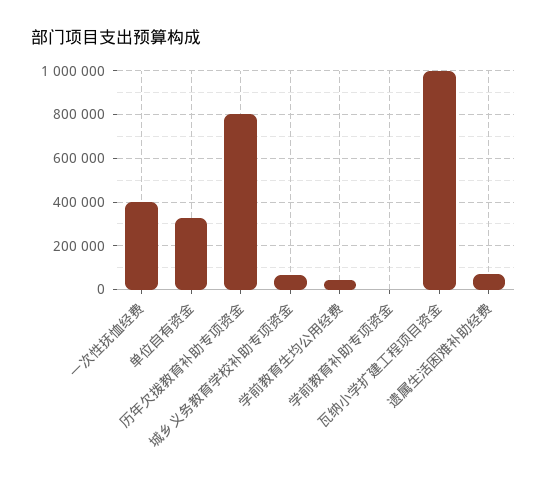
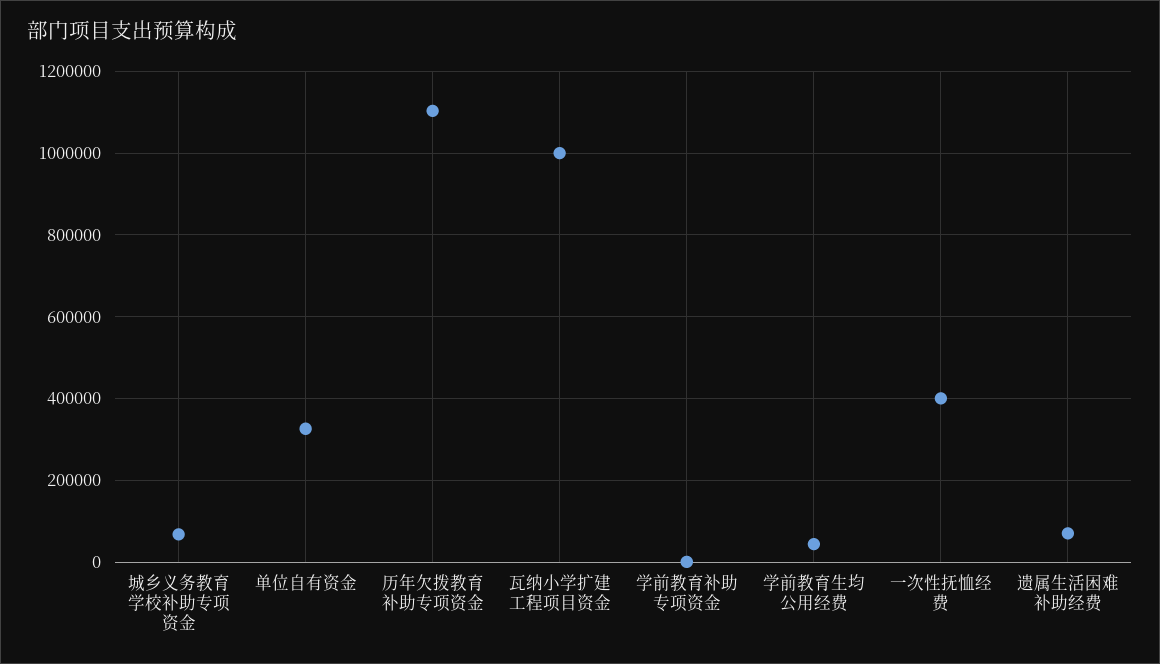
  {
    "一次性抚恤经费": 400000,
    "单位自有资金": 320000,
-   "历年欠拨教育补助专项资金": 800000,
+   "历年欠拨教育补助专项资金": 1100000,
    "城乡义务教育学校补助专项资金": 60000,
    "学前教育生均公用经费": 40000,
    "学前教育补助专项资金": 0,
    "瓦纳小学扩建工程项目资金": 1000000,
    "遗属生活困难补助经费": 80000
  }

